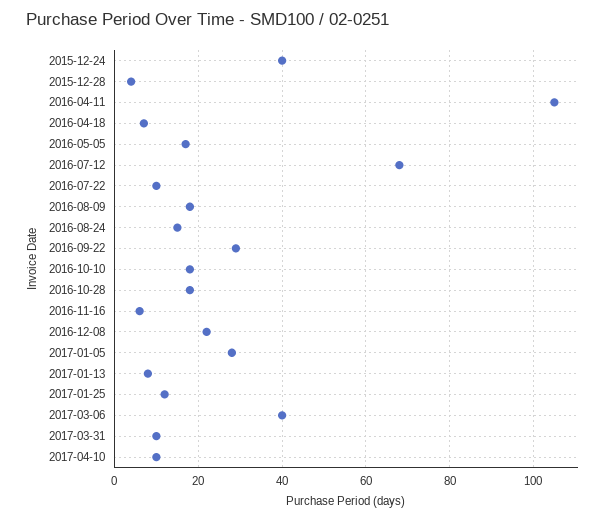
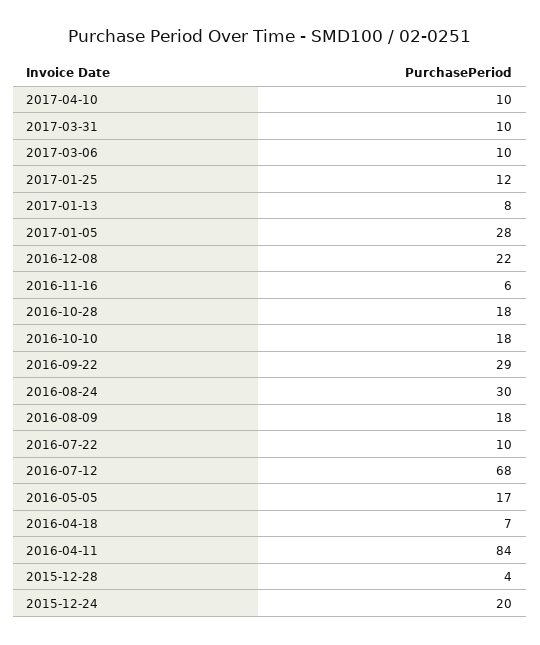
  {
-   "2015-12-24": 40,
+   "2015-12-24": 20,
    "2015-12-28": 4,
-   "2016-04-11": 105,
+   "2016-04-11": 84,
    "2016-04-18": 7,
    "2016-05-05": 17,
    "2016-07-12": 68,
    "2016-07-22": 10,
    "2016-08-09": 18,
-   "2016-08-24": 15,
+   "2016-08-24": 30,
    "2016-09-22": 29,
    "2016-10-10": 18,
    "2016-10-28": 18,
    "2016-11-16": 6,
    "2016-12-08": 22,
    "2017-01-05": 28,
    "2017-01-13": 8,
    "2017-01-25": 12,
-   "2017-03-06": 40,
+   "2017-03-06": 10,
    "2017-03-31": 10,
    "2017-04-10": 10
  }

